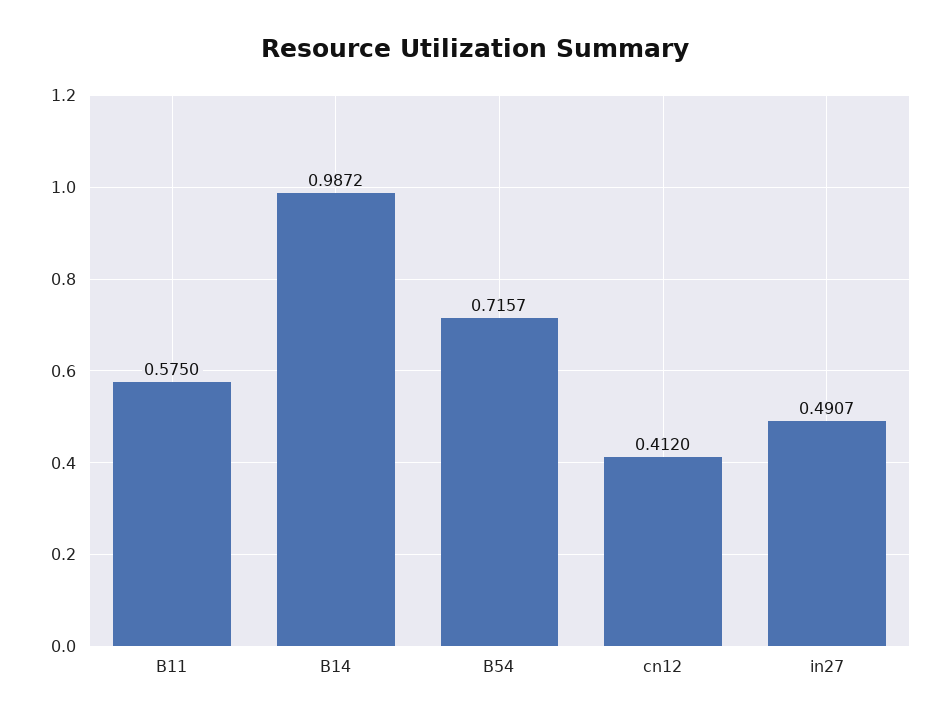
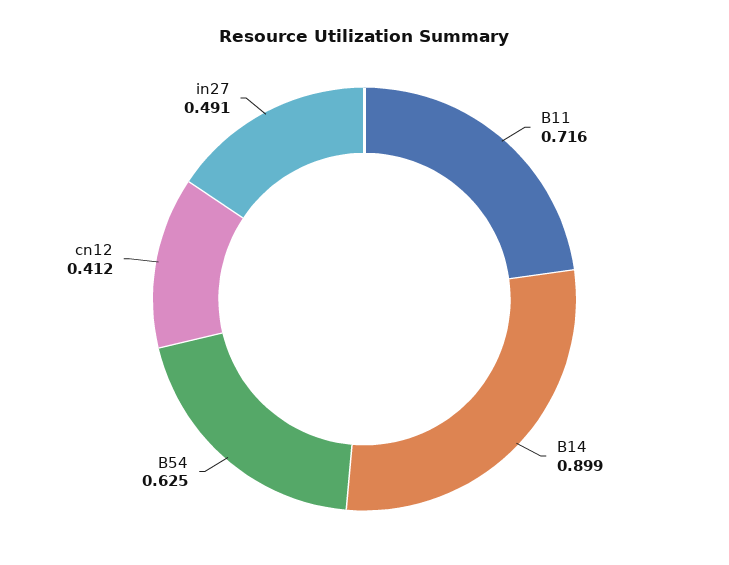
  {
-   "B11": 0.575,
+   "B11": 0.716,
-   "B14": 0.9872,
+   "B14": 0.899,
-   "B54": 0.7157,
+   "B54": 0.625,
    "cn12": 0.412,
    "in27": 0.4907
  }

